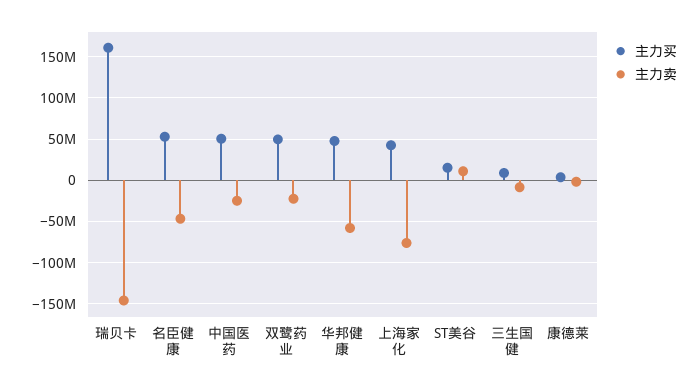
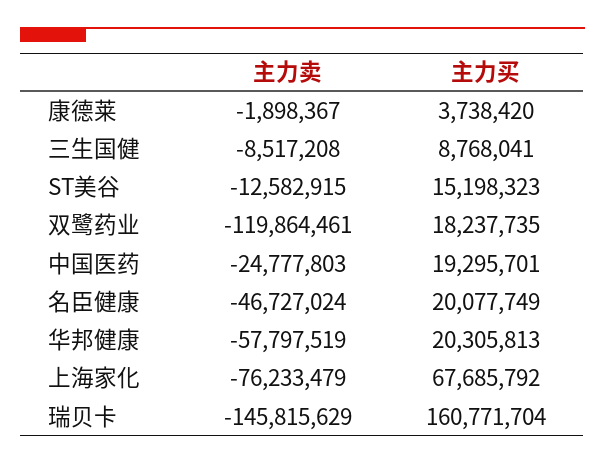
  {
    "主力买": {
      "瑞贝卡": 160771704,
-     "名臣健康": 50000000,
+     "名臣健康": 20077749,
-     "中国医药": 50000000,
+     "中国医药": 19295701,
-     "双鹭药业": 50000000,
+     "双鹭药业": 18237735,
-     "华邦健康": 50000000,
+     "华邦健康": 20305813,
-     "上海家化": 40000000,
+     "上海家化": 67685792,
      "ST美谷": 15198323,
      "三生国健": 8768041,
      "康德莱": 3738420
    },
    "主力卖": {
      "瑞贝卡": -145815629,
      "名臣健康": -46727024,
      "中国医药": -24777803,
-     "双鹭药业": -20000000,
+     "双鹭药业": -119864461,
      "华邦健康": -57797519,
      "上海家化": -76233479,
-     "ST美谷": 10000000,
+     "ST美谷": -12582915,
      "三生国健": -8517208,
      "康德莱": -1898367
    }
  }

